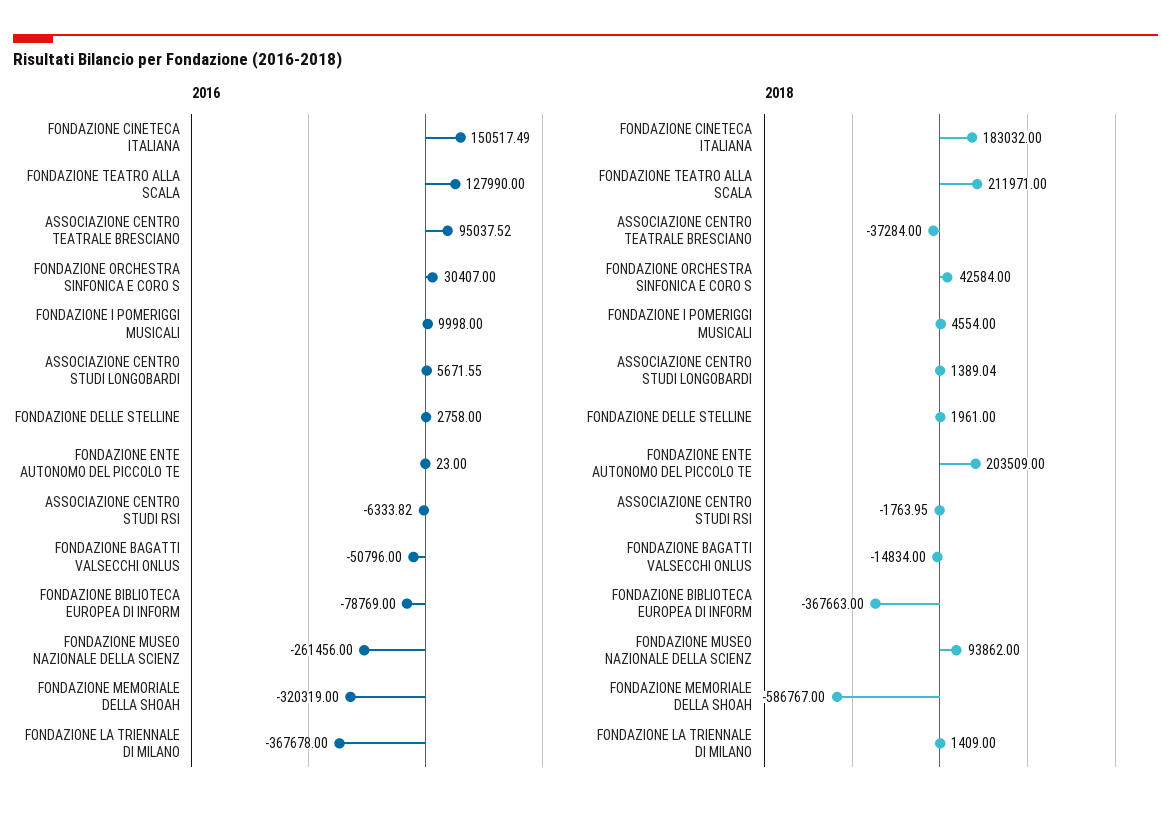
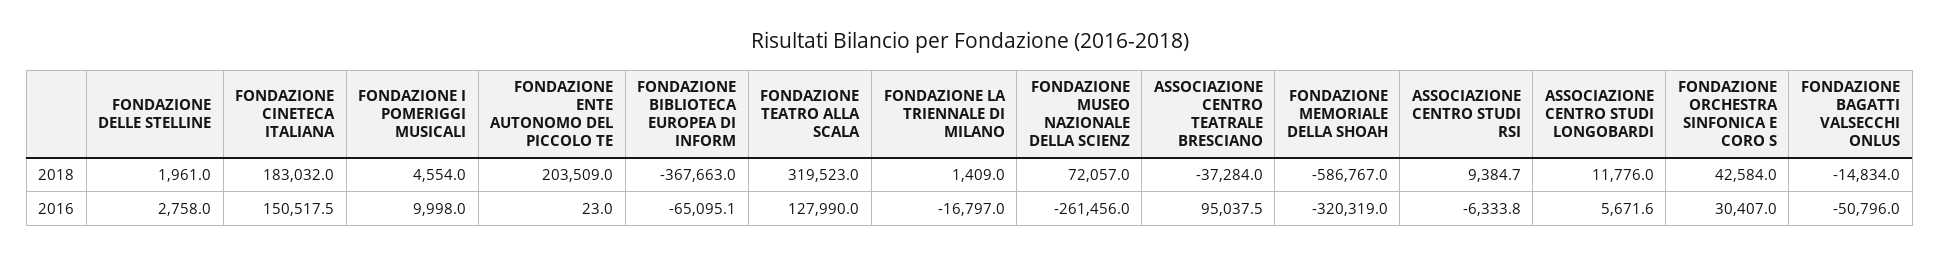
  {
    "2016": {
      "FONDAZIONE CINETECA ITALIANA": 150517.49,
      "FONDAZIONE TEATRO ALLA SCALA": 127990,
      "ASSOCIAZIONE CENTRO TEATRALE BRESCIANO": 95037.52,
      "FONDAZIONE ORCHESTRA SINFONICA E CORO S": 30407,
      "FONDAZIONE I POMERIGGI MUSICALI": 9998,
      "ASSOCIAZIONE CENTRO STUDI LONGOBARDI": 5671.55,
      "FONDAZIONE DELLE STELLINE": 2758,
      "FONDAZIONE ENTE AUTONOMO DEL PICCOLO TE": 23,
      "ASSOCIAZIONE CENTRO STUDI RSI": -6333.82,
      "FONDAZIONE BAGATTI VALSECCHI ONLUS": -50796,
-     "FONDAZIONE BIBLIOTECA EUROPEA DI INFORM": -78769,
+     "FONDAZIONE BIBLIOTECA EUROPEA DI INFORM": -65095.1,
      "FONDAZIONE MUSEO NAZIONALE DELLA SCIENZ": -261456,
      "FONDAZIONE MEMORIALE DELLA SHOAH": -320319,
-     "FONDAZIONE LA TRIENNALE DI MILANO": -367678
+     "FONDAZIONE LA TRIENNALE DI MILANO": -16797
    },
    "2018": {
      "FONDAZIONE CINETECA ITALIANA": 183032,
-     "FONDAZIONE TEATRO ALLA SCALA": 211971,
+     "FONDAZIONE TEATRO ALLA SCALA": 319523,
      "ASSOCIAZIONE CENTRO TEATRALE BRESCIANO": -37284,
      "FONDAZIONE ORCHESTRA SINFONICA E CORO S": 42584,
      "FONDAZIONE I POMERIGGI MUSICALI": 4554,
-     "ASSOCIAZIONE CENTRO STUDI LONGOBARDI": 1389.04,
+     "ASSOCIAZIONE CENTRO STUDI LONGOBARDI": 11776,
      "FONDAZIONE DELLE STELLINE": 1961,
      "FONDAZIONE ENTE AUTONOMO DEL PICCOLO TE": 203509,
-     "ASSOCIAZIONE CENTRO STUDI RSI": -1763.95,
+     "ASSOCIAZIONE CENTRO STUDI RSI": 9384.7,
      "FONDAZIONE BAGATTI VALSECCHI ONLUS": -14834,
      "FONDAZIONE BIBLIOTECA EUROPEA DI INFORM": -367663,
-     "FONDAZIONE MUSEO NAZIONALE DELLA SCIENZ": 93862,
+     "FONDAZIONE MUSEO NAZIONALE DELLA SCIENZ": 72057,
      "FONDAZIONE MEMORIALE DELLA SHOAH": -586767,
      "FONDAZIONE LA TRIENNALE DI MILANO": 1409
    }
  }

